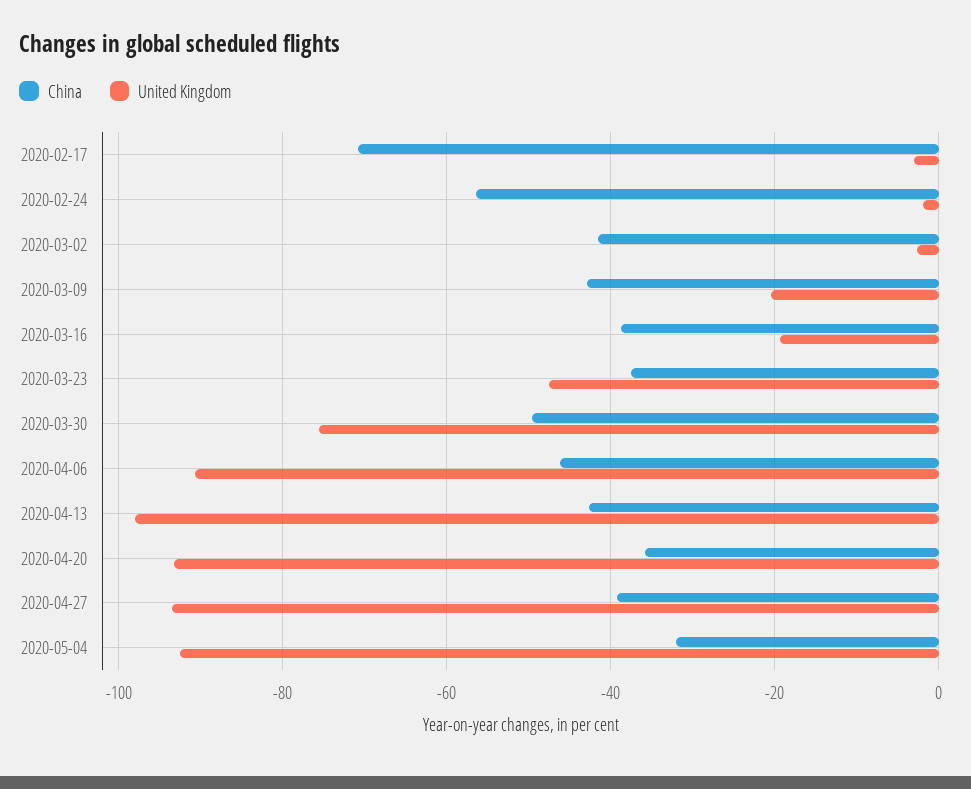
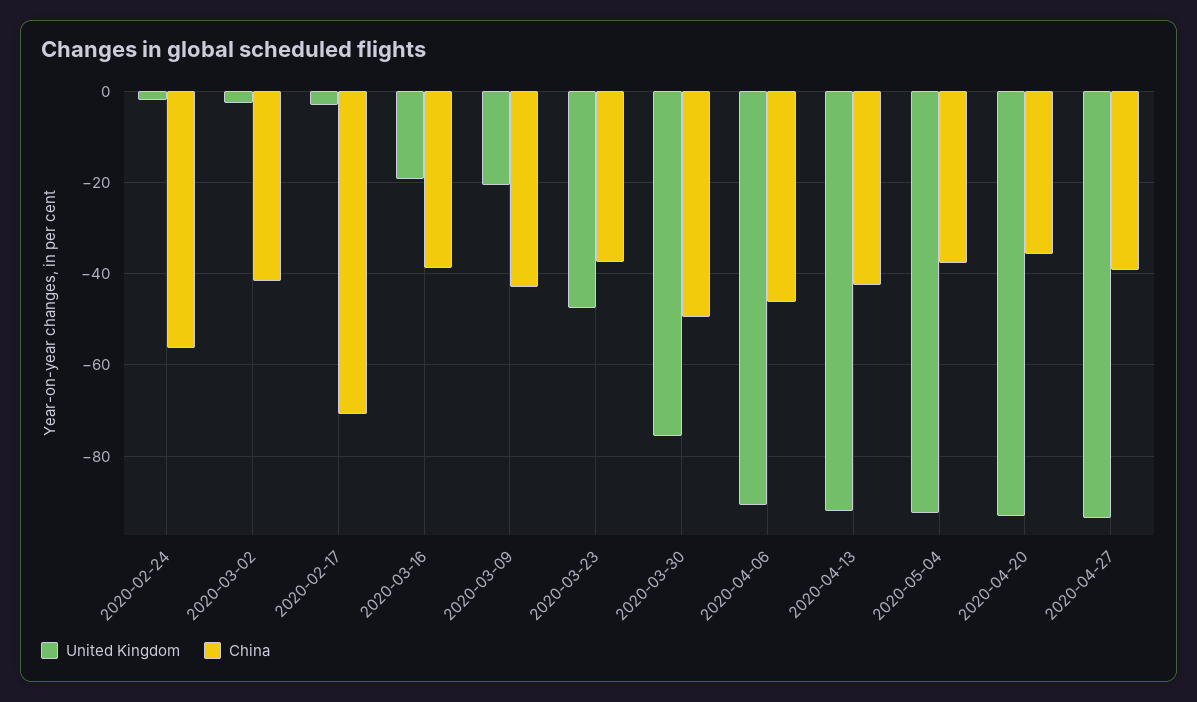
  {
    "China": {
      "2020-02-17": -70,
      "2020-02-24": -56,
      "2020-03-02": -42,
      "2020-03-09": -42,
      "2020-03-16": -38,
      "2020-03-23": -38,
      "2020-03-30": -50,
      "2020-04-06": -46,
      "2020-04-13": -42,
      "2020-04-20": -36,
      "2020-04-27": -40,
-     "2020-05-04": -32
+     "2020-05-04": -38
    },
    "United Kingdom": {
      "2020-02-17": -4,
      "2020-02-24": -2,
      "2020-03-02": -2,
      "2020-03-09": -20,
      "2020-03-16": -20,
      "2020-03-23": -48,
      "2020-03-30": -76,
      "2020-04-06": -90,
-     "2020-04-13": -98,
+     "2020-04-13": -92,
      "2020-04-20": -94,
      "2020-04-27": -94,
      "2020-05-04": -92
    }
  }

